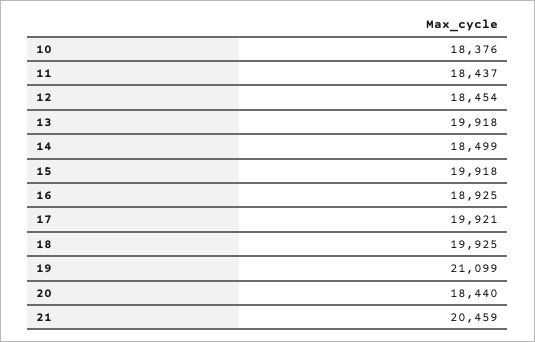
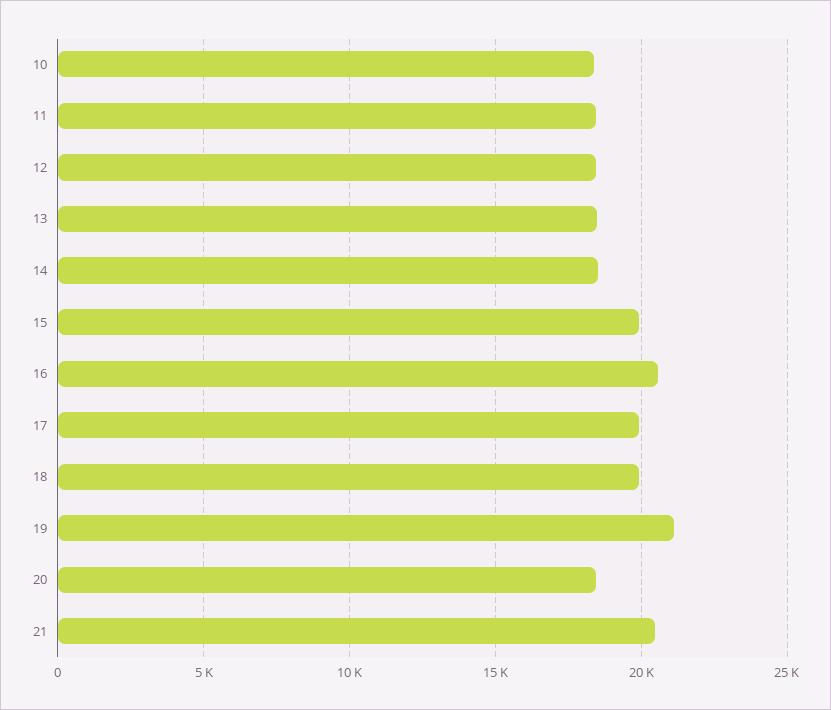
  {
    "10": 18376,
    "11": 18437,
    "12": 18454,
-   "13": 19918,
+   "13": 18500,
    "14": 18499,
    "15": 19918,
-   "16": 18925,
+   "16": 20500,
    "17": 19921,
    "18": 19925,
    "19": 21099,
    "20": 18440,
    "21": 20459
  }

